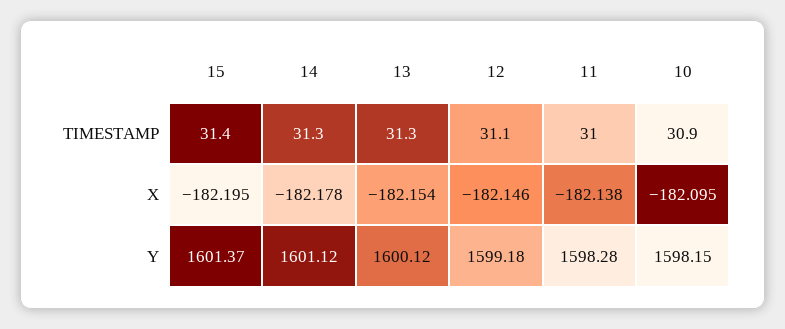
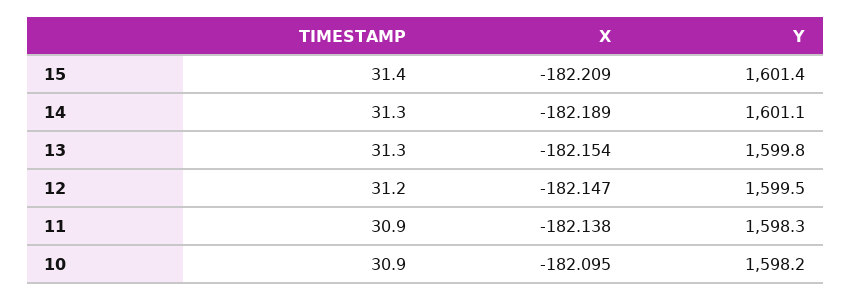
  {
    "15": {
      "TIMESTAMP": 31.4,
-     "X": -182.195,
+     "X": -182.209,
      "Y": 1601.37
    },
    "14": {
      "TIMESTAMP": 31.3,
-     "X": -182.178,
+     "X": -182.189,
      "Y": 1601.12
    },
    "13": {
      "TIMESTAMP": 31.3,
      "X": -182.154,
-     "Y": 1600.12
+     "Y": 1599.8
    },
    "12": {
-     "TIMESTAMP": 31.1,
+     "TIMESTAMP": 31.2,
-     "X": -182.146,
+     "X": -182.147,
-     "Y": 1599.18
+     "Y": 1599.5
    },
    "11": {
-     "TIMESTAMP": 31,
+     "TIMESTAMP": 30.9,
      "X": -182.138,
      "Y": 1598.28
    },
    "10": {
      "TIMESTAMP": 30.9,
      "X": -182.095,
      "Y": 1598.15
    }
  }

